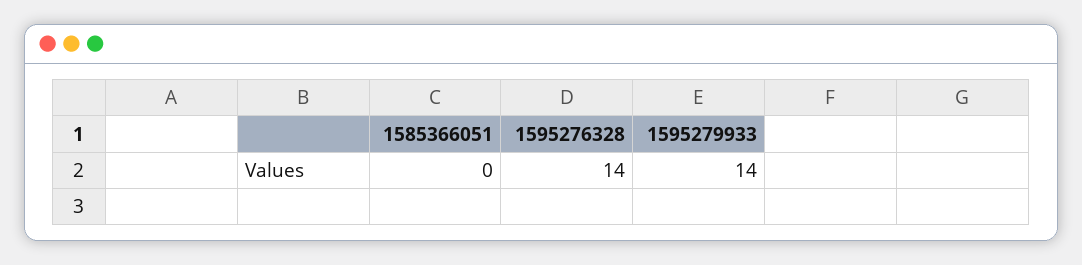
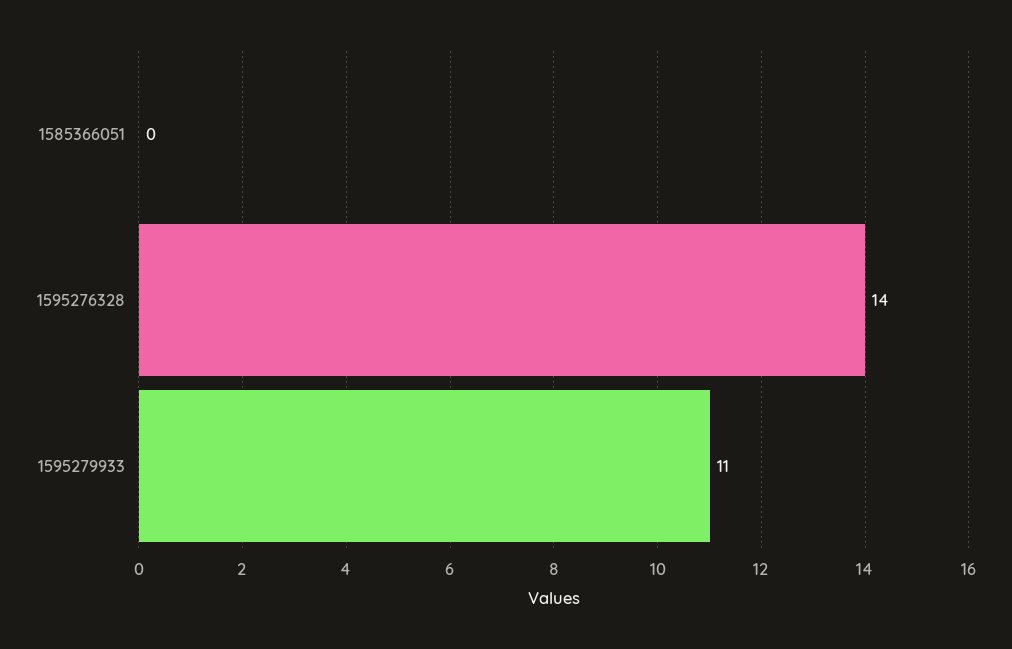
  {
    "1585366051": 0,
    "1595276328": 14,
-   "1595279933": 14
+   "1595279933": 11
  }

